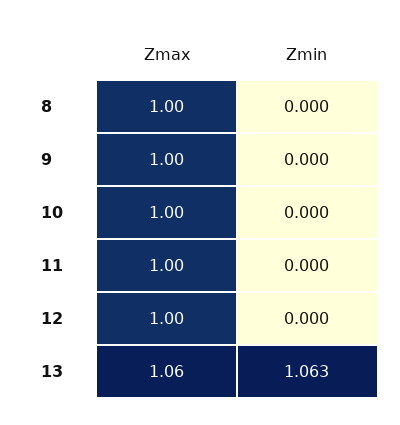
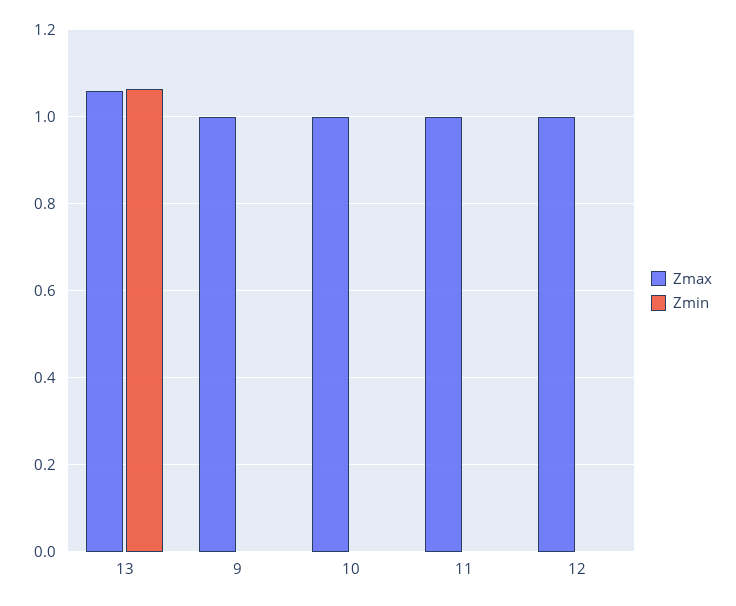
  {
    "Zmax": {
-     "8": 1,
      "9": 1,
      "10": 1,
      "11": 1,
      "12": 1,
      "13": 1.06
    },
    "Zmin": {
-     "8": 0,
      "9": 0,
      "10": 0,
      "11": 0,
      "12": 0,
      "13": 1.063
    }
  }

